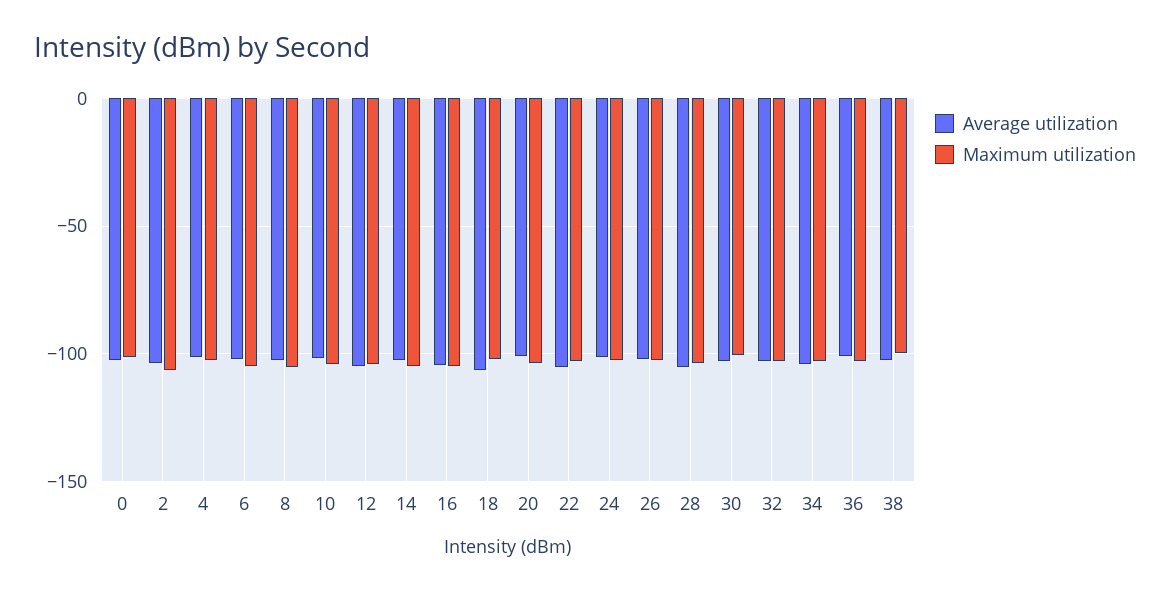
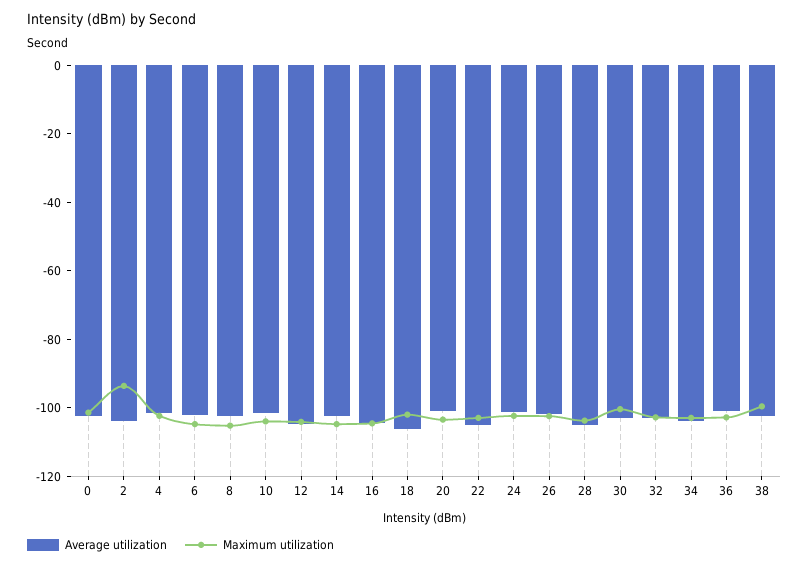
  {
    "Average utilization": {
      "0": -100,
      "2": -105,
      "4": -100,
      "6": -100,
      "8": -100,
      "10": -100,
      "12": -105,
      "14": -100,
      "16": -105,
      "18": -105,
      "20": -100,
      "22": -105,
      "24": -100,
      "26": -100,
      "28": -105,
      "30": -105,
      "32": -105,
      "34": -105,
      "36": -100,
      "38": -105
    },
    "Maximum utilization": {
      "0": -100,
-     "2": -105,
+     "2": -95,
      "4": -100,
      "6": -105,
      "8": -105,
      "10": -105,
      "12": -105,
      "14": -105,
      "16": -105,
      "18": -100,
      "20": -105,
      "22": -105,
      "24": -100,
      "26": -100,
      "28": -105,
      "30": -100,
      "32": -105,
      "34": -105,
      "36": -105,
      "38": -100
    }
  }

